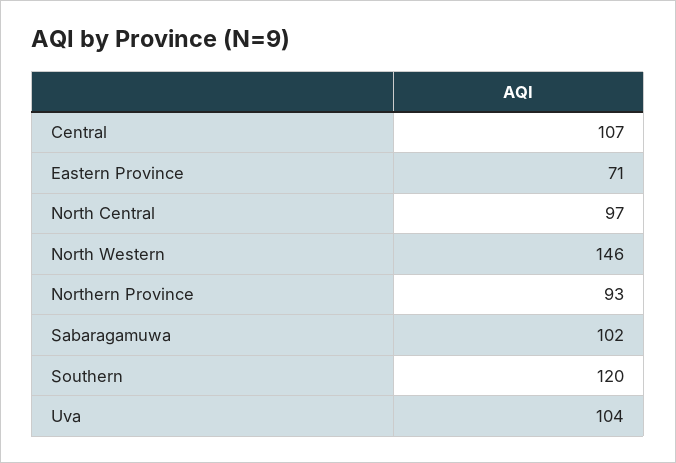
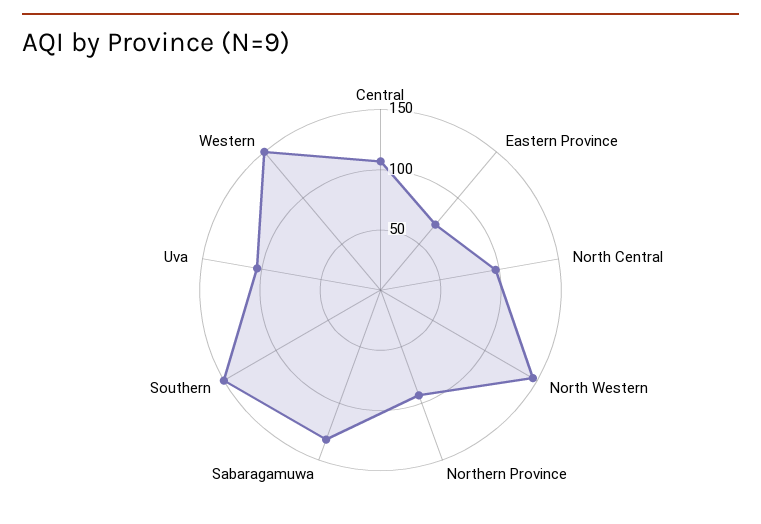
  {
    "Central": 107,
    "Eastern Province": 71,
    "North Central": 97,
    "North Western": 146,
    "Northern Province": 93,
-   "Sabaragamuwa": 102,
+   "Sabaragamuwa": 130,
-   "Southern": 120,
+   "Southern": 150,
-   "Uva": 104
+   "Uva": 104,
+   "Western": 150
  }

